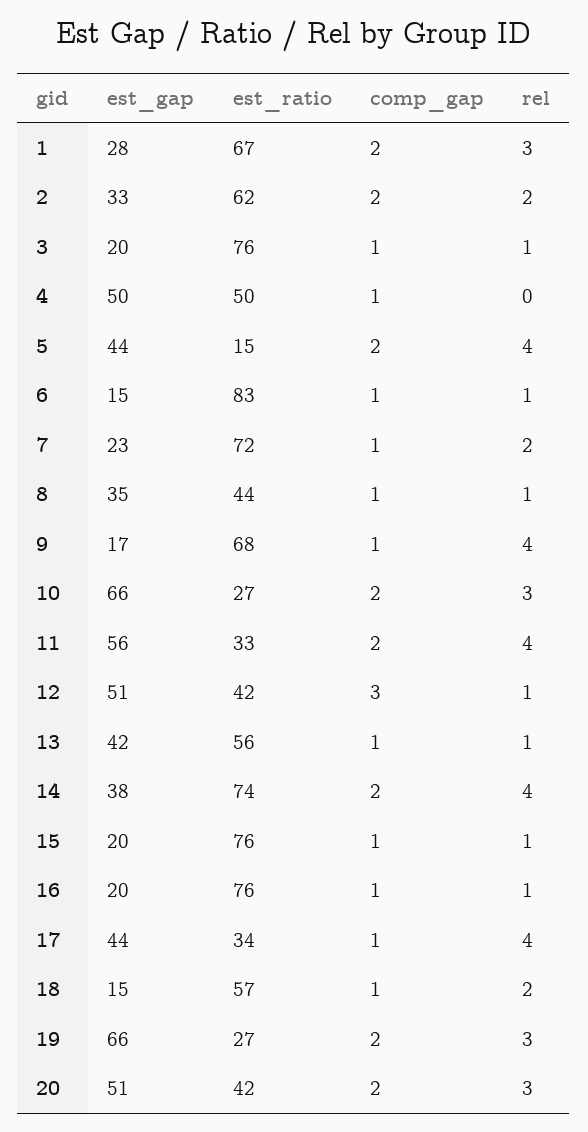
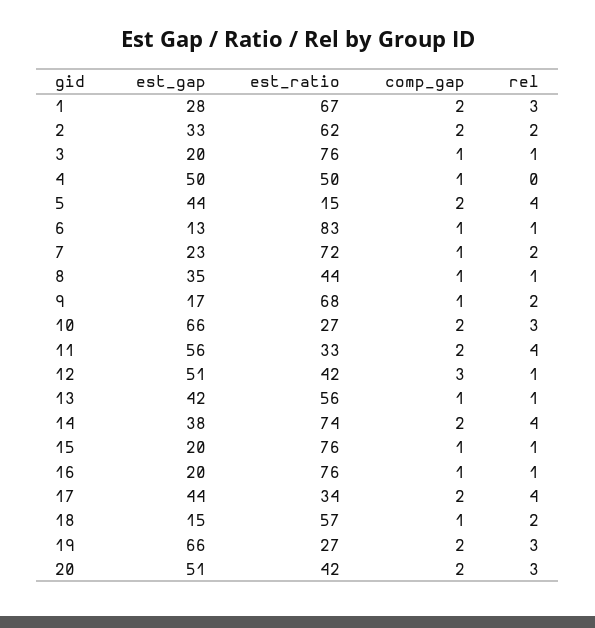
  {
    "est_gap": {
      "1": 28,
      "2": 33,
      "3": 20,
      "4": 50,
      "5": 44,
-     "6": 15,
+     "6": 13,
      "7": 23,
      "8": 35,
      "9": 17,
      "10": 66,
      "11": 56,
      "12": 51,
      "13": 42,
      "14": 38,
      "15": 20,
      "16": 20,
      "17": 44,
      "18": 15,
      "19": 66,
      "20": 51
    },
    "est_ratio": {
      "1": 67,
      "2": 62,
      "3": 76,
      "4": 50,
      "5": 15,
      "6": 83,
      "7": 72,
      "8": 44,
      "9": 68,
      "10": 27,
      "11": 33,
      "12": 42,
      "13": 56,
      "14": 74,
      "15": 76,
      "16": 76,
      "17": 34,
      "18": 57,
      "19": 27,
      "20": 42
    },
    "comp_gap": {
      "1": 2,
      "2": 2,
      "3": 1,
      "4": 1,
      "5": 2,
      "6": 1,
      "7": 1,
      "8": 1,
      "9": 1,
      "10": 2,
      "11": 2,
      "12": 3,
      "13": 1,
      "14": 2,
      "15": 1,
      "16": 1,
-     "17": 1,
+     "17": 2,
      "18": 1,
      "19": 2,
      "20": 2
    },
    "rel": {
      "1": 3,
      "2": 2,
      "3": 1,
      "4": 0,
      "5": 4,
      "6": 1,
      "7": 2,
      "8": 1,
-     "9": 4,
+     "9": 2,
      "10": 3,
      "11": 4,
      "12": 1,
      "13": 1,
      "14": 4,
      "15": 1,
      "16": 1,
      "17": 4,
      "18": 2,
      "19": 3,
      "20": 3
    }
  }

